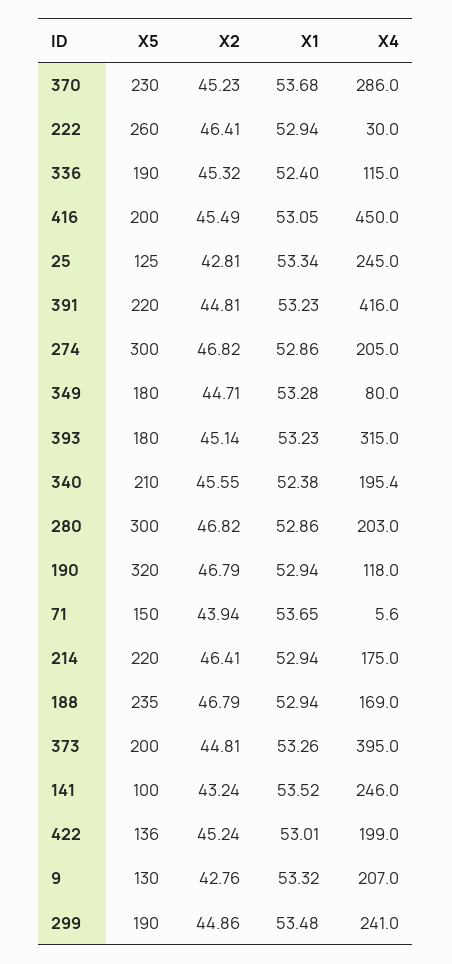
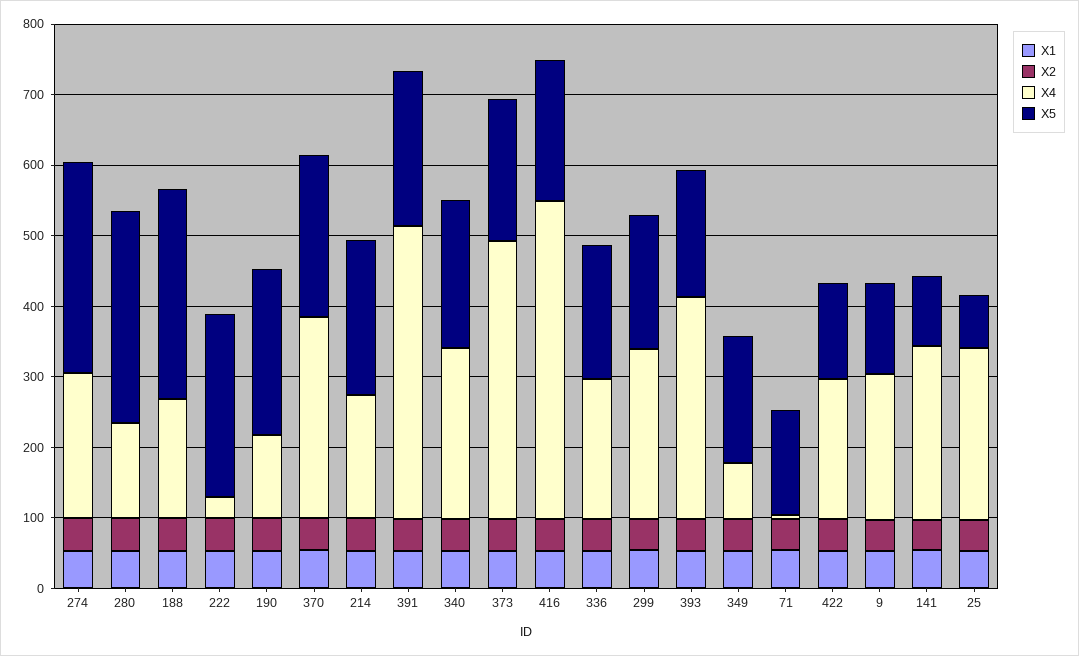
  {
    "X5": {
      "370": 230,
      "222": 260,
      "336": 190,
      "416": 200,
-     "25": 125,
+     "25": 80,
      "391": 220,
      "274": 300,
      "349": 180,
      "393": 180,
      "340": 210,
      "280": 300,
-     "190": 320,
+     "190": 240,
      "71": 150,
      "214": 220,
-     "188": 235,
+     "188": 300,
      "373": 200,
      "141": 100,
      "422": 136,
      "9": 130,
      "299": 190
    },
    "X2": {
      "370": 45.23,
      "222": 46.41,
      "336": 45.32,
      "416": 45.49,
      "25": 42.81,
      "391": 44.81,
      "274": 46.82,
      "349": 44.71,
      "393": 45.14,
      "340": 45.55,
      "280": 46.82,
      "190": 46.79,
      "71": 43.94,
      "214": 46.41,
      "188": 46.79,
      "373": 44.81,
      "141": 43.24,
      "422": 45.24,
      "9": 42.76,
      "299": 44.86
    },
    "X1": {
      "370": 53.68,
      "222": 52.94,
      "336": 52.4,
      "416": 53.05,
      "25": 53.34,
      "391": 53.23,
      "274": 52.86,
      "349": 53.28,
      "393": 53.23,
      "340": 52.38,
      "280": 52.86,
      "190": 52.94,
      "71": 53.65,
      "214": 52.94,
      "188": 52.94,
      "373": 53.26,
      "141": 53.52,
      "422": 53.01,
      "9": 53.32,
      "299": 53.48
    },
    "X4": {
      "370": 286,
      "222": 30,
-     "336": 115,
+     "336": 200,
      "416": 450,
      "25": 245,
      "391": 416,
      "274": 205,
      "349": 80,
      "393": 315,
-     "340": 195.4,
+     "340": 240,
-     "280": 203,
+     "280": 140,
      "190": 118,
      "71": 5.6,
      "214": 175,
      "188": 169,
      "373": 395,
      "141": 246,
      "422": 199,
      "9": 207,
      "299": 241
    }
  }

